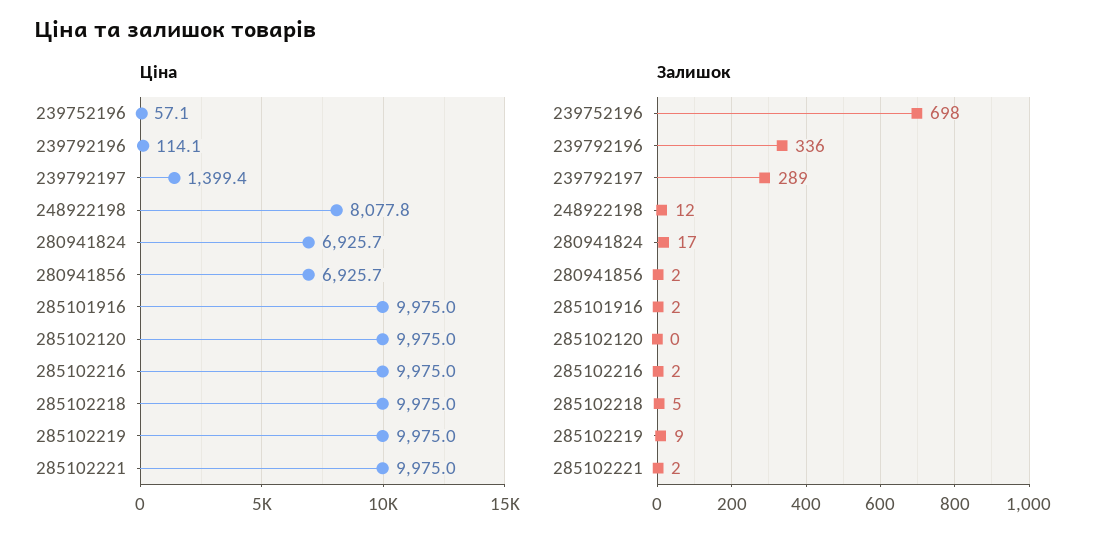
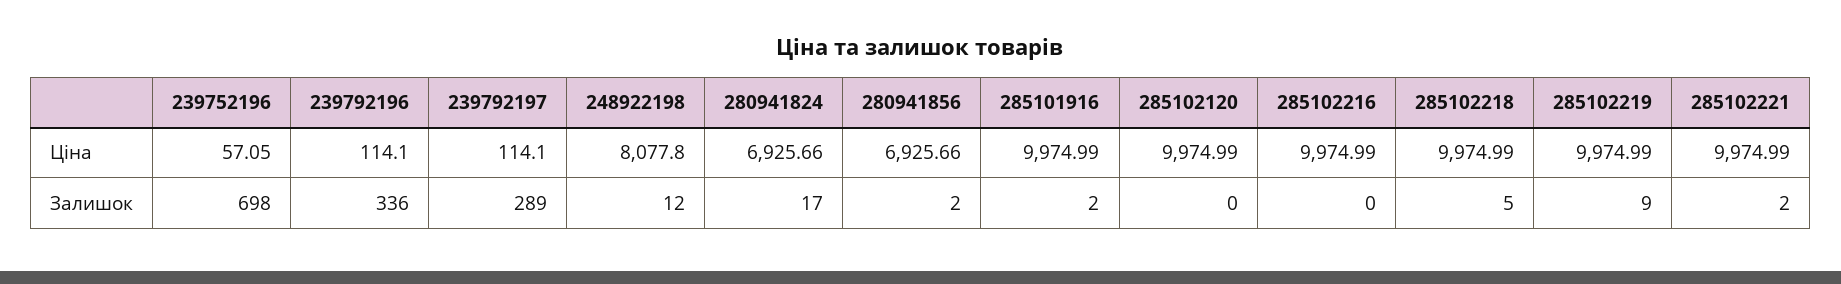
  {
    "Ціна": {
      "239752196": 57.05,
      "239792196": 114.1,
-     "239792197": 1399.4,
+     "239792197": 114.1,
      "248922198": 8077.8,
      "280941824": 6925.66,
      "280941856": 6925.66,
      "285101916": 9974.99,
      "285102120": 9974.99,
      "285102216": 9974.99,
      "285102218": 9974.99,
      "285102219": 9974.99,
      "285102221": 9974.99
    },
    "Залишок": {
      "239752196": 698,
      "239792196": 336,
      "239792197": 289,
      "248922198": 12,
      "280941824": 17,
      "280941856": 2,
      "285101916": 2,
      "285102120": 0,
-     "285102216": 2,
+     "285102216": 0,
      "285102218": 5,
      "285102219": 9,
      "285102221": 2
    }
  }

